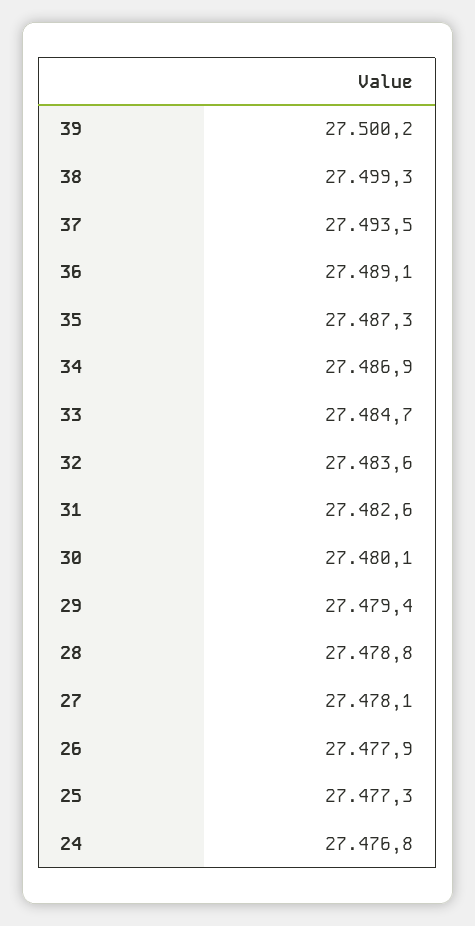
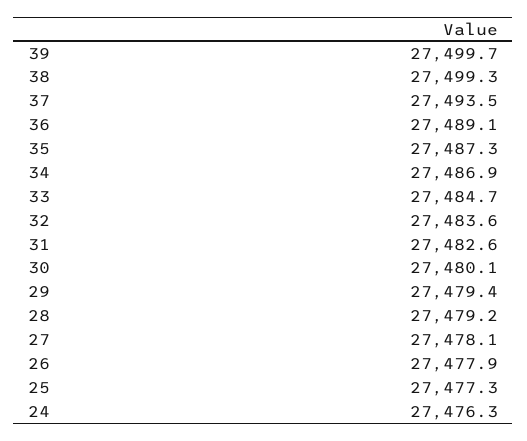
  {
-   "39": 27500.2,
+   "39": 27499.7,
    "38": 27499.3,
    "37": 27493.5,
    "36": 27489.1,
    "35": 27487.3,
    "34": 27486.9,
    "33": 27484.7,
    "32": 27483.6,
    "31": 27482.6,
    "30": 27480.1,
    "29": 27479.4,
-   "28": 27478.8,
+   "28": 27479.2,
    "27": 27478.1,
    "26": 27477.9,
    "25": 27477.3,
-   "24": 27476.8
+   "24": 27476.3
  }

